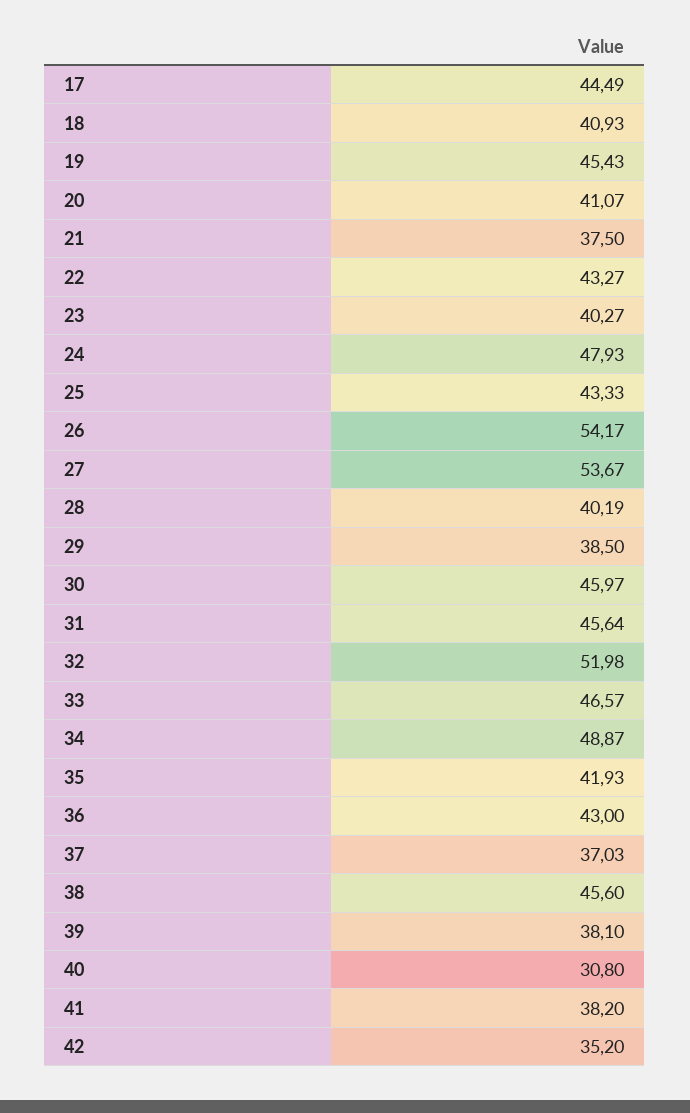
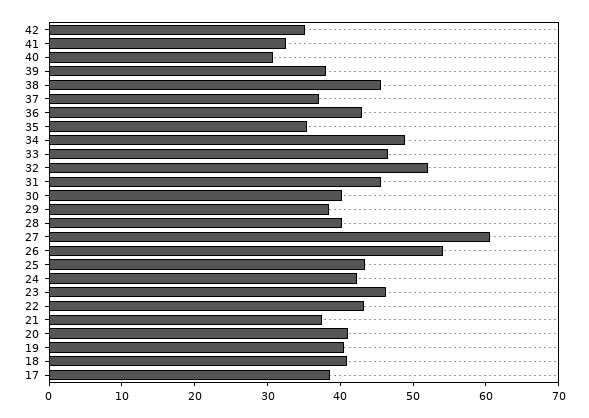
  {
-   "17": 44.49,
+   "17": 38,
    "18": 40.93,
-   "19": 45.43,
+   "19": 40,
    "20": 41.07,
    "21": 37.5,
    "22": 43.27,
-   "23": 40.27,
+   "23": 46,
-   "24": 47.93,
+   "24": 42,
    "25": 43.33,
    "26": 54.17,
-   "27": 53.67,
+   "27": 60,
    "28": 40.19,
    "29": 38.5,
-   "30": 45.97,
+   "30": 40,
    "31": 45.64,
    "32": 51.98,
    "33": 46.57,
    "34": 48.87,
-   "35": 41.93,
+   "35": 36,
    "36": 43,
    "37": 37.03,
    "38": 45.6,
    "39": 38.1,
    "40": 30.8,
-   "41": 38.2,
+   "41": 32,
    "42": 35.2
  }

